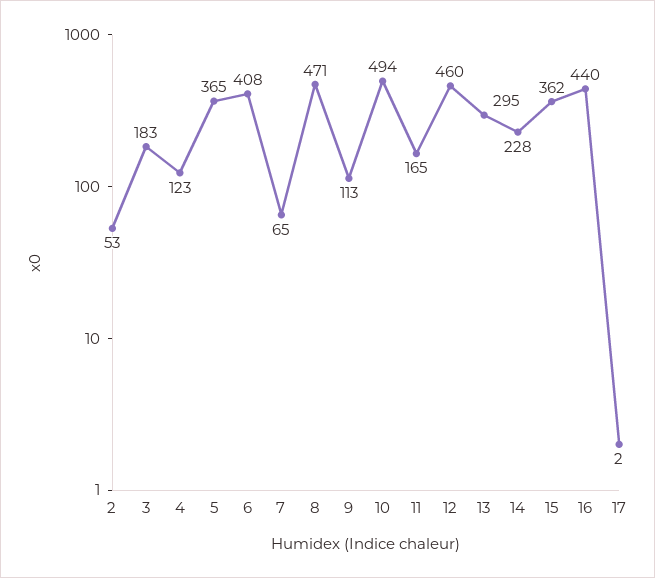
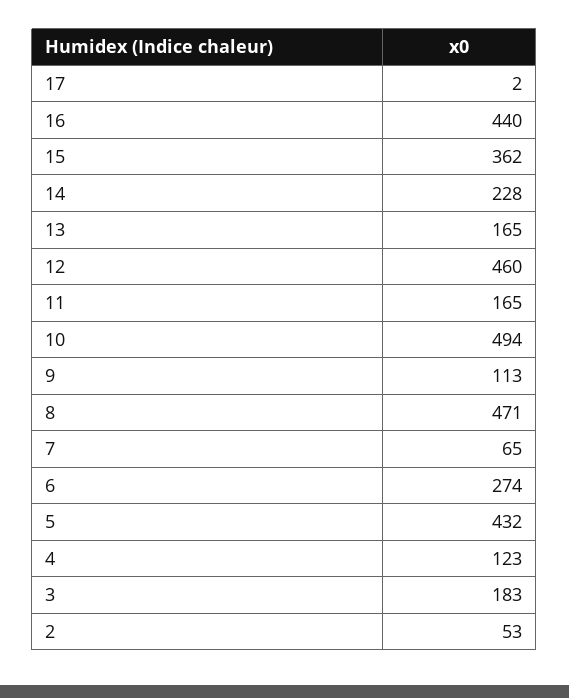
  {
    "2": 53,
    "3": 183,
    "4": 123,
-   "5": 365,
+   "5": 432,
-   "6": 408,
+   "6": 274,
    "7": 65,
    "8": 471,
    "9": 113,
    "10": 494,
    "11": 165,
    "12": 460,
-   "13": 295,
+   "13": 165,
    "14": 228,
    "15": 362,
    "16": 440,
    "17": 2
  }

